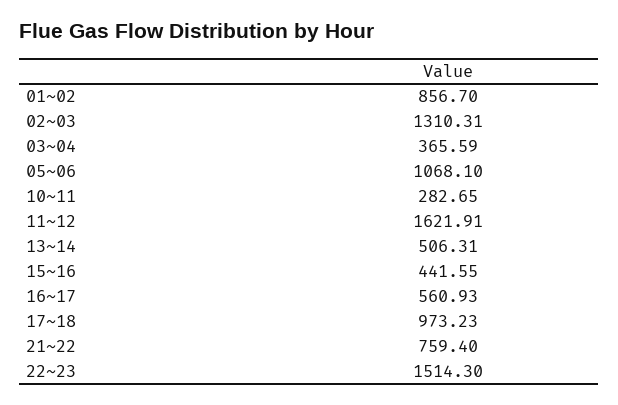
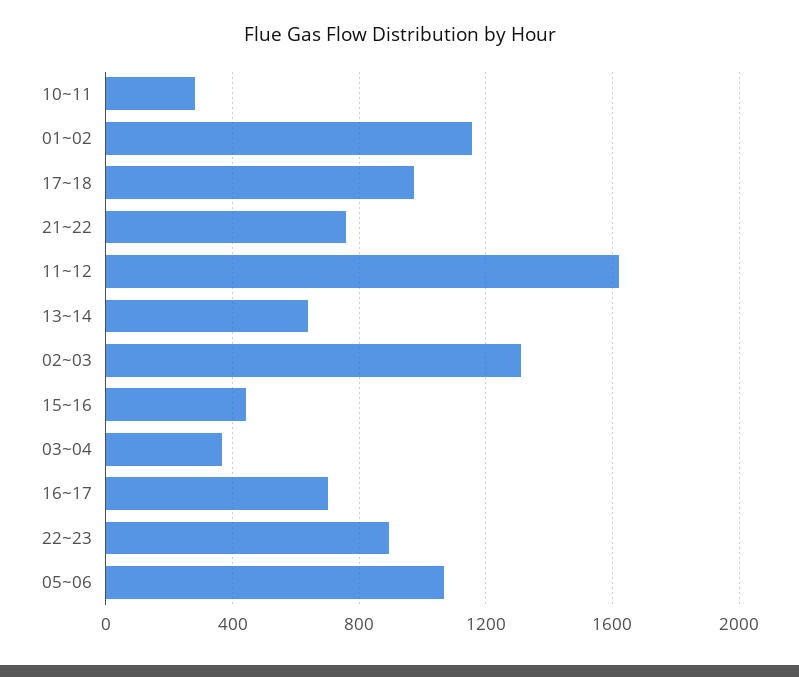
  {
-   "01~02": 856.7,
+   "01~02": 1150,
    "02~03": 1310.31,
    "03~04": 365.59,
    "05~06": 1068.1,
    "10~11": 282.65,
    "11~12": 1621.91,
-   "13~14": 506.31,
+   "13~14": 650,
    "15~16": 441.55,
-   "16~17": 560.93,
+   "16~17": 700,
    "17~18": 973.23,
    "21~22": 759.4,
-   "22~23": 1514.3
+   "22~23": 900
  }

